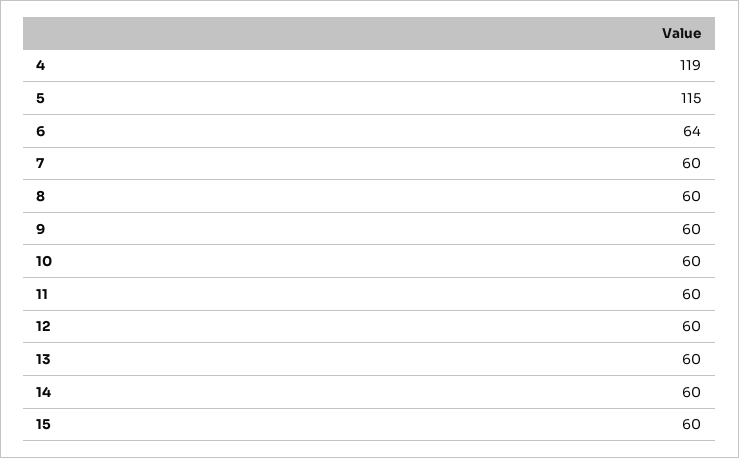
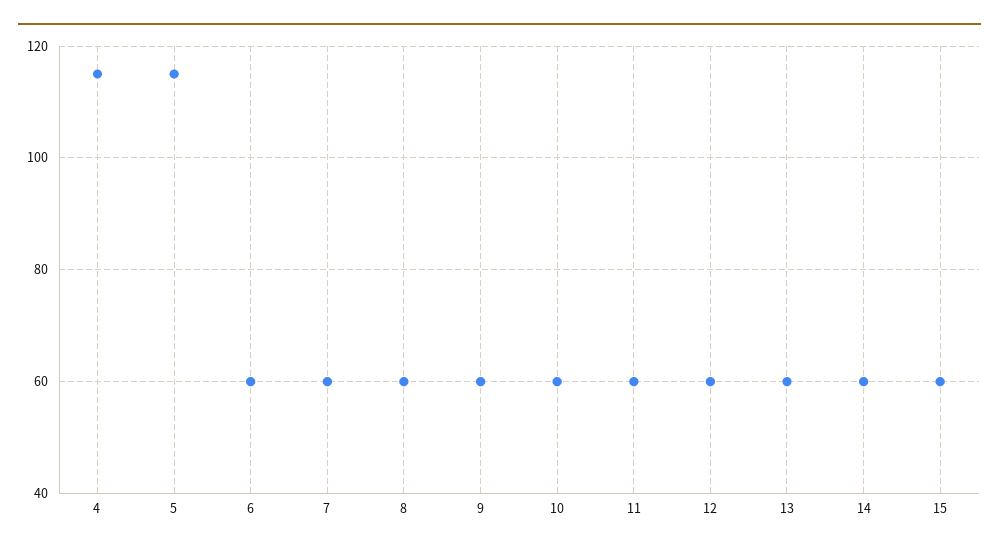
  {
-   "4": 119,
+   "4": 115,
    "5": 115,
-   "6": 64,
+   "6": 60,
    "7": 60,
    "8": 60,
    "9": 60,
    "10": 60,
    "11": 60,
    "12": 60,
    "13": 60,
    "14": 60,
    "15": 60
  }

